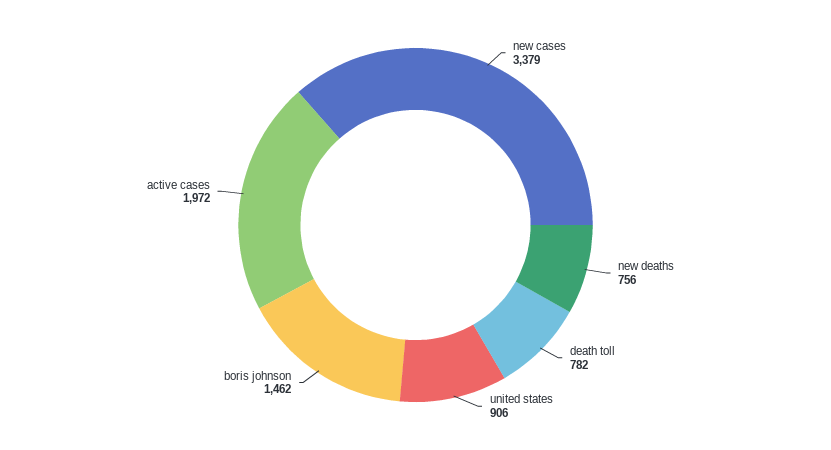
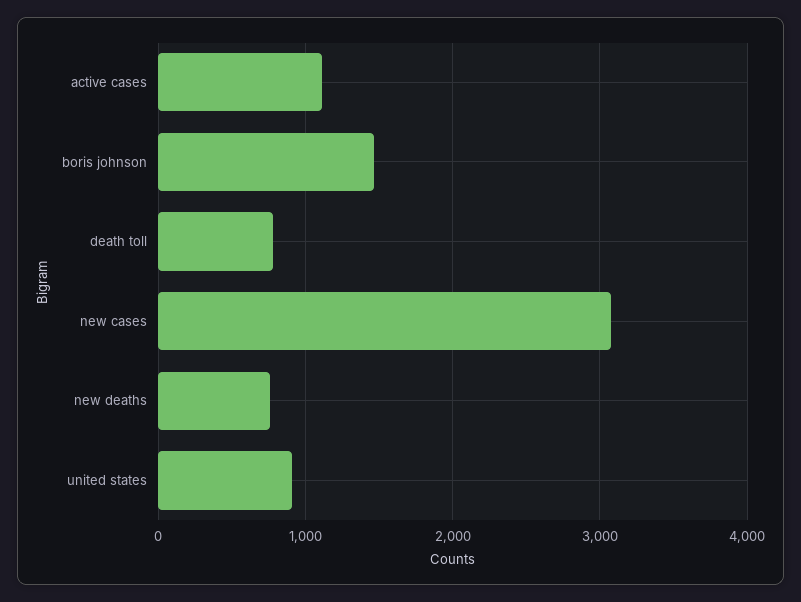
  {
-   "new cases": 3379,
+   "new cases": 3100,
    "new deaths": 756,
    "death toll": 782,
    "united states": 906,
    "boris johnson": 1462,
-   "active cases": 1972
+   "active cases": 1100
  }

